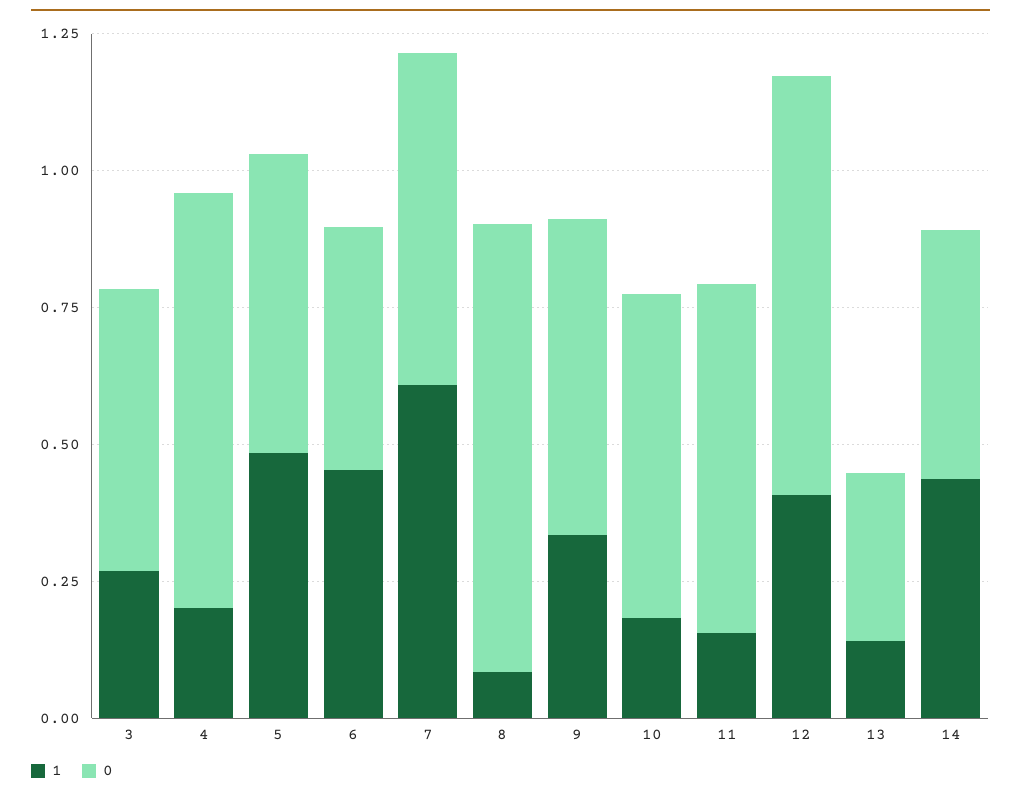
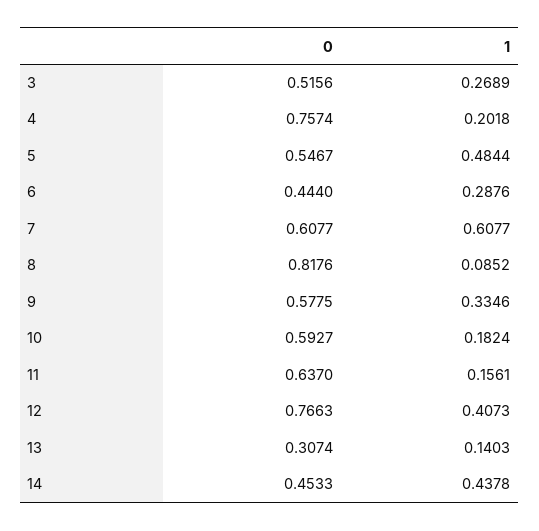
  {
    "1": {
      "3": 0.2689,
      "4": 0.2018,
      "5": 0.4844,
-     "6": 0.45,
+     "6": 0.2876,
      "7": 0.6077,
      "8": 0.0852,
      "9": 0.3346,
      "10": 0.1824,
      "11": 0.1561,
      "12": 0.4073,
      "13": 0.1403,
      "14": 0.4378
    },
    "0": {
      "3": 0.5156,
      "4": 0.7574,
      "5": 0.5467,
      "6": 0.444,
      "7": 0.6077,
      "8": 0.8176,
      "9": 0.5775,
      "10": 0.5927,
      "11": 0.637,
      "12": 0.7663,
      "13": 0.3074,
      "14": 0.4533
    }
  }

